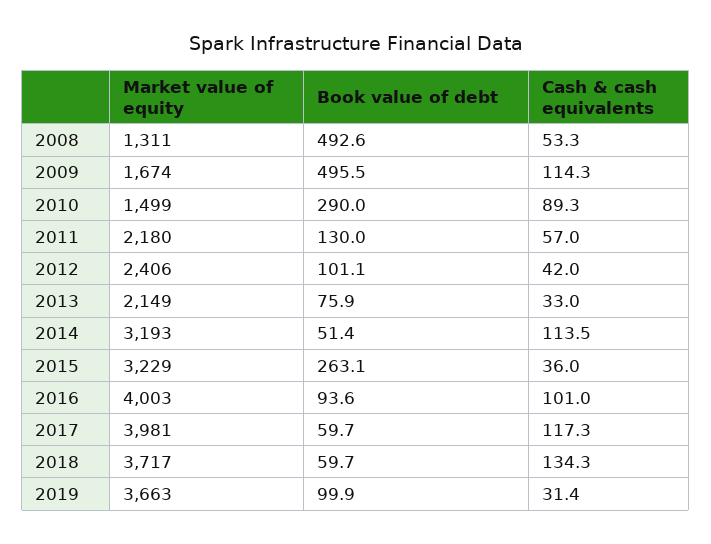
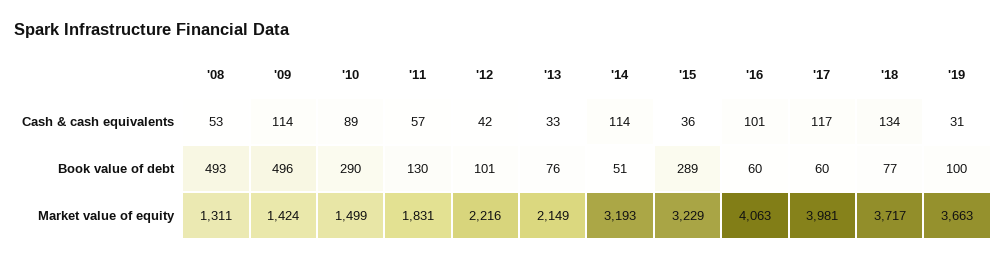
  {
    "Market value of equity": {
      "2008": 1311,
-     "2009": 1674,
+     "2009": 1424,
      "2010": 1499,
-     "2011": 2180,
+     "2011": 1831,
-     "2012": 2406,
+     "2012": 2216,
      "2013": 2149,
      "2014": 3193,
      "2015": 3229,
-     "2016": 4003,
+     "2016": 4063,
      "2017": 3981,
      "2018": 3717,
      "2019": 3663
    },
    "Book value of debt": {
      "2008": 492.6,
      "2009": 495.5,
      "2010": 290,
      "2011": 130,
      "2012": 101.1,
      "2013": 75.9,
      "2014": 51.4,
-     "2015": 263.1,
+     "2015": 289,
-     "2016": 93.6,
+     "2016": 60,
      "2017": 59.7,
-     "2018": 59.7,
+     "2018": 77,
      "2019": 99.9
    },
    "Cash & cash equivalents": {
      "2008": 53.3,
      "2009": 114.3,
      "2010": 89.3,
      "2011": 57,
      "2012": 42,
      "2013": 33,
      "2014": 113.5,
      "2015": 36,
      "2016": 101,
      "2017": 117.3,
      "2018": 134.3,
      "2019": 31.4
    }
  }

